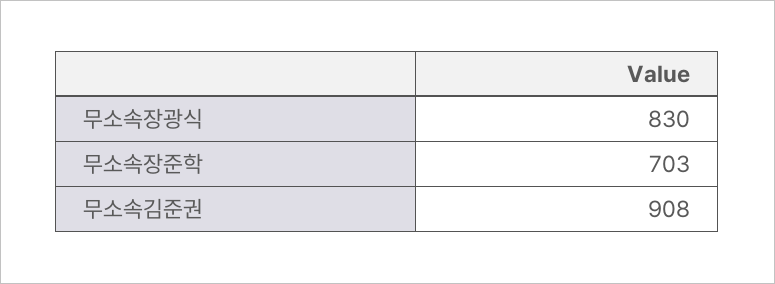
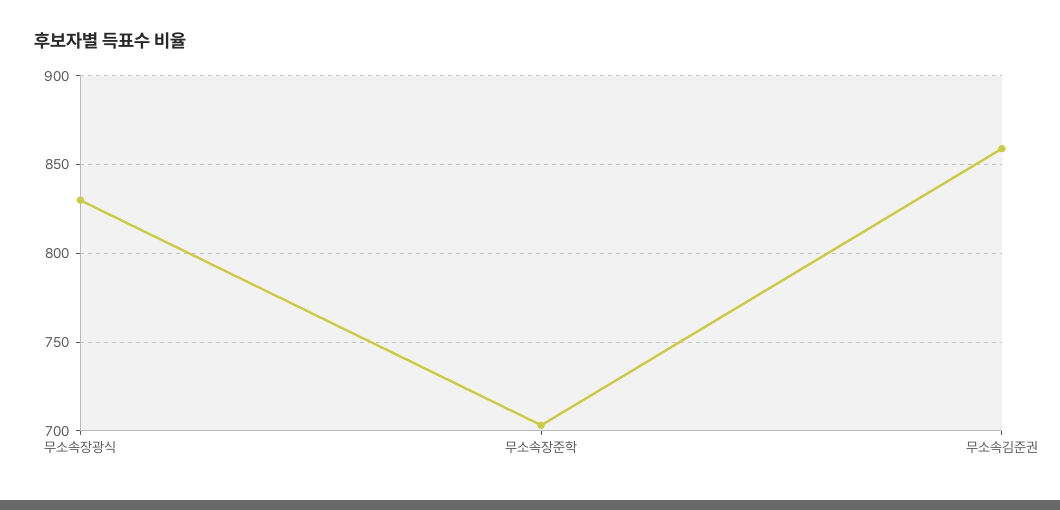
  {
    "무소속장광식": 830,
    "무소속장준학": 703,
-   "무소속김준권": 908
+   "무소속김준권": 860
  }

